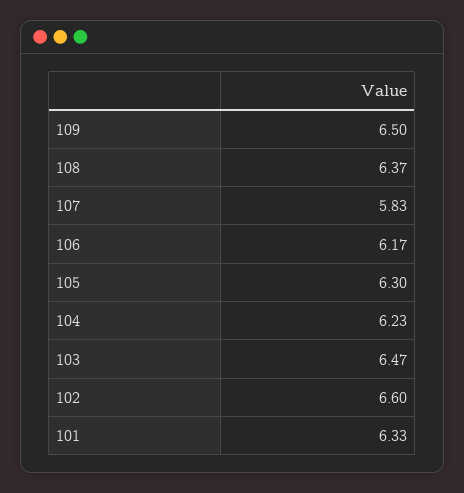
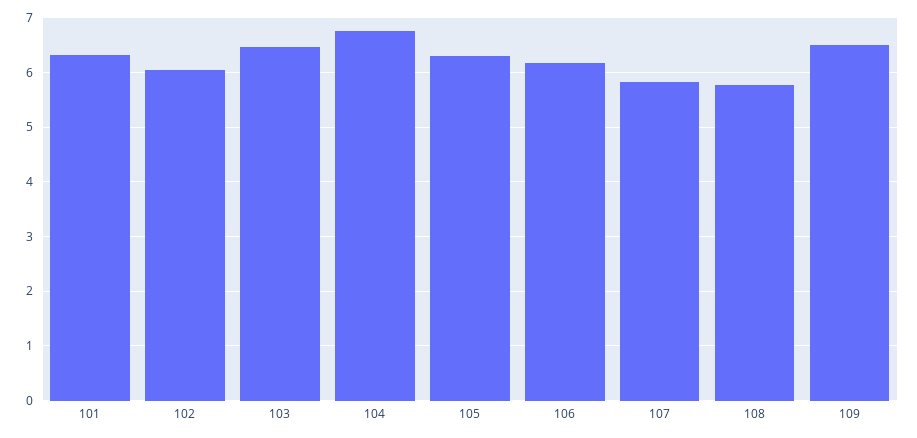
  {
    "109": 6.5,
-   "108": 6.37,
+   "108": 5.8,
    "107": 5.83,
    "106": 6.17,
    "105": 6.3,
-   "104": 6.23,
+   "104": 6.8,
    "103": 6.47,
-   "102": 6.6,
+   "102": 6,
    "101": 6.33
  }

